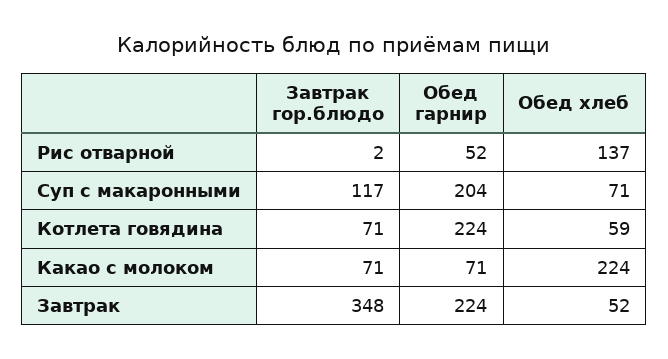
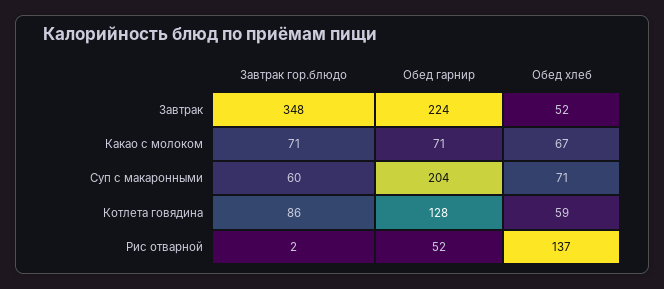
  {
    "Завтрак гор.блюдо": {
      "Рис отварной": 2,
-     "Суп с макаронными": 117,
+     "Суп с макаронными": 60,
-     "Котлета говядина": 71,
+     "Котлета говядина": 86,
      "Какао с молоком": 71,
      "Завтрак": 348
    },
    "Обед гарнир": {
      "Рис отварной": 52,
      "Суп с макаронными": 204,
-     "Котлета говядина": 224,
+     "Котлета говядина": 128,
      "Какао с молоком": 71,
      "Завтрак": 224
    },
    "Обед хлеб": {
      "Рис отварной": 137,
      "Суп с макаронными": 71,
      "Котлета говядина": 59,
-     "Какао с молоком": 224,
+     "Какао с молоком": 67,
      "Завтрак": 52
    }
  }

